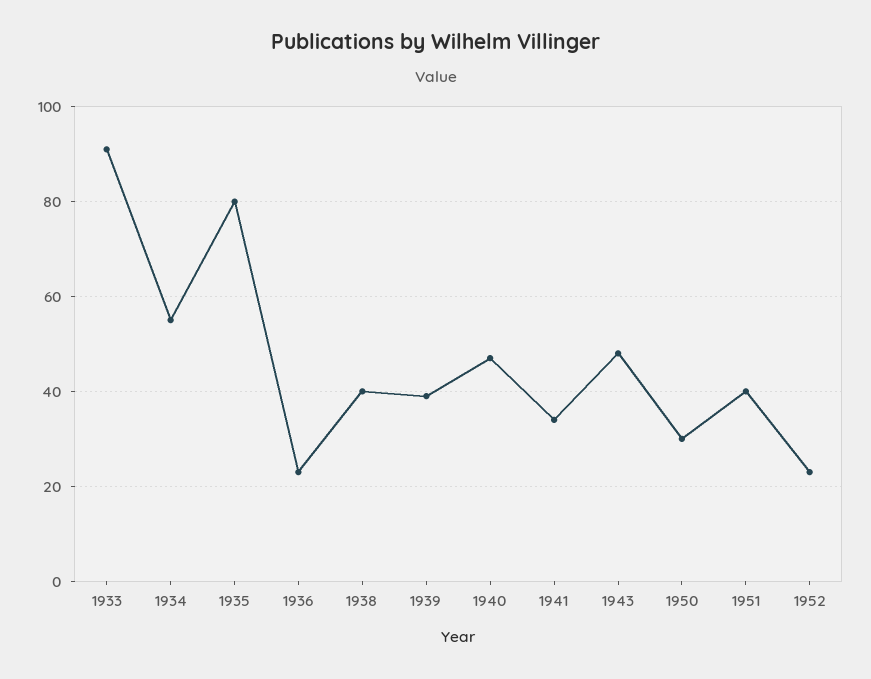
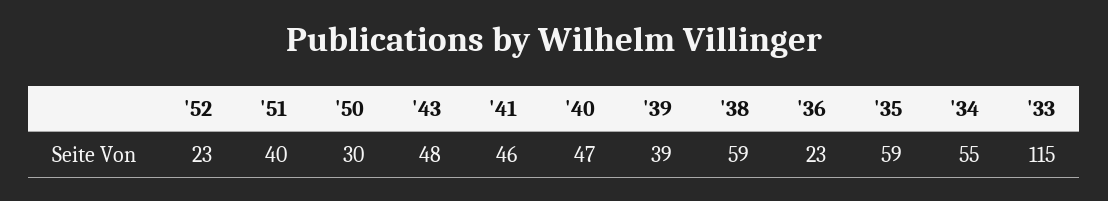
  {
-   "1933": 90,
+   "1933": 115,
    "1934": 55,
-   "1935": 80,
+   "1935": 59,
    "1936": 23,
-   "1938": 40,
+   "1938": 59,
    "1939": 39,
    "1940": 47,
-   "1941": 35,
+   "1941": 46,
    "1943": 48,
    "1950": 30,
    "1951": 40,
    "1952": 23
  }

